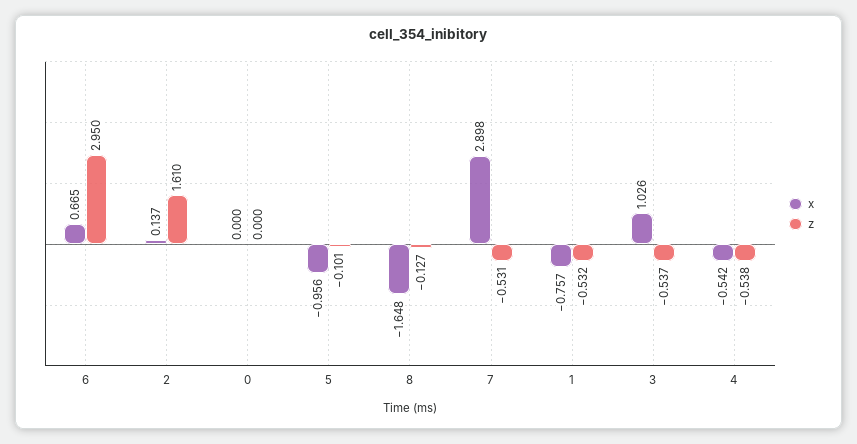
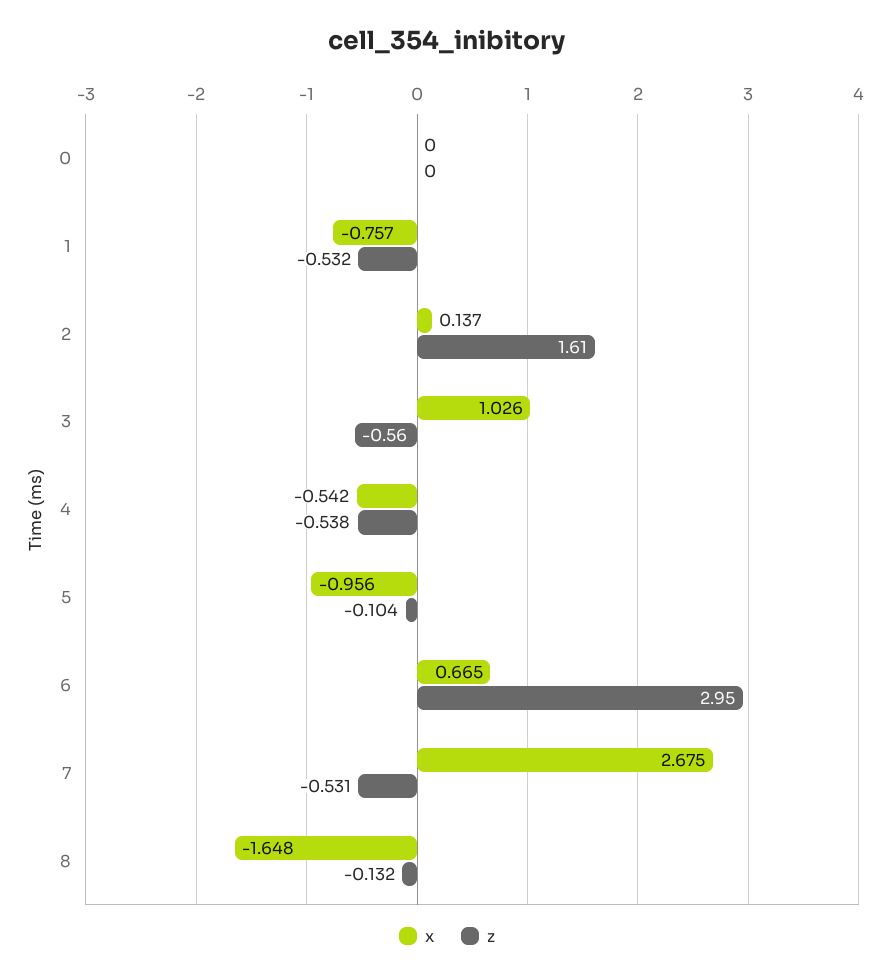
  {
    "x": {
      "6": 0.665,
      "2": 0.137,
      "0": 0,
      "5": -0.956,
      "8": -1.648,
-     "7": 2.898,
+     "7": 2.675,
      "1": -0.757,
      "3": 1.026,
      "4": -0.542
    },
    "z": {
      "6": 2.95,
      "2": 1.61,
      "0": 0,
-     "5": -0.101,
+     "5": -0.104,
-     "8": -0.127,
+     "8": -0.132,
      "7": -0.531,
      "1": -0.532,
-     "3": -0.537,
+     "3": -0.56,
      "4": -0.538
    }
  }

